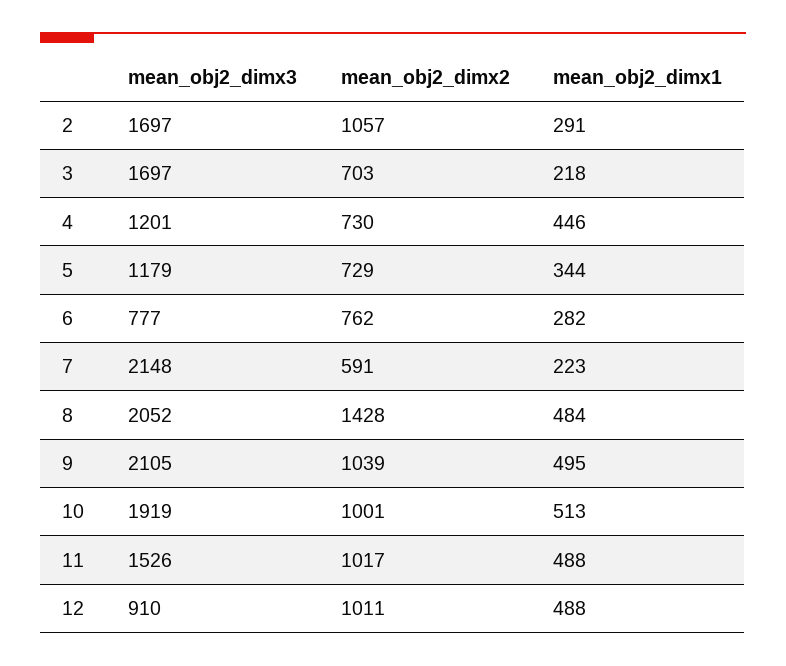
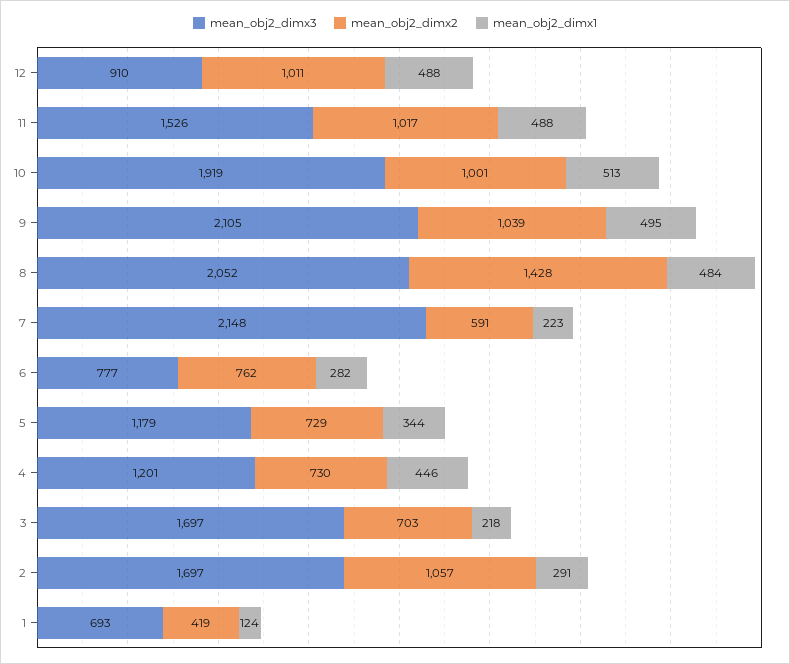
  {
    "mean_obj2_dimx3": {
      "2": 1697,
      "3": 1697,
      "4": 1201,
      "5": 1179,
      "6": 777,
      "7": 2148,
      "8": 2052,
      "9": 2105,
      "10": 1919,
      "11": 1526,
-     "12": 910
+     "12": 910,
+     "1": 693
    },
    "mean_obj2_dimx2": {
      "2": 1057,
      "3": 703,
      "4": 730,
      "5": 729,
      "6": 762,
      "7": 591,
      "8": 1428,
      "9": 1039,
      "10": 1001,
      "11": 1017,
-     "12": 1011
+     "12": 1011,
+     "1": 419
    },
    "mean_obj2_dimx1": {
      "2": 291,
      "3": 218,
      "4": 446,
      "5": 344,
      "6": 282,
      "7": 223,
      "8": 484,
      "9": 495,
      "10": 513,
      "11": 488,
-     "12": 488
+     "12": 488,
+     "1": 124
    }
  }

